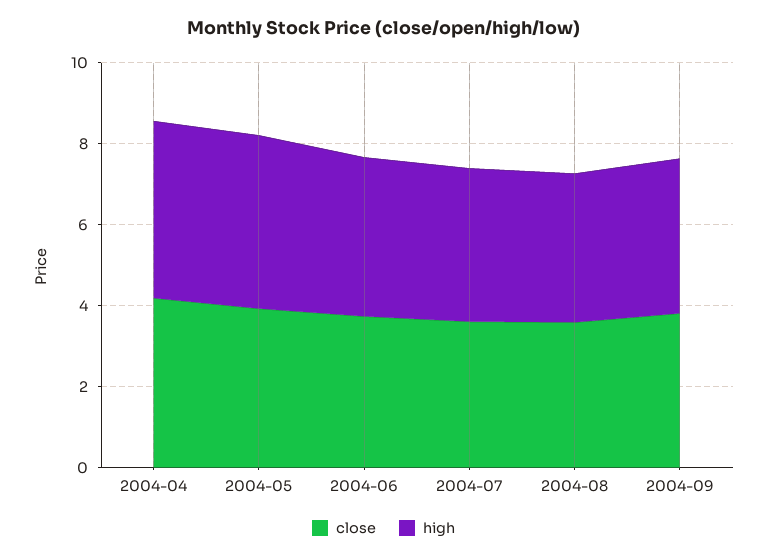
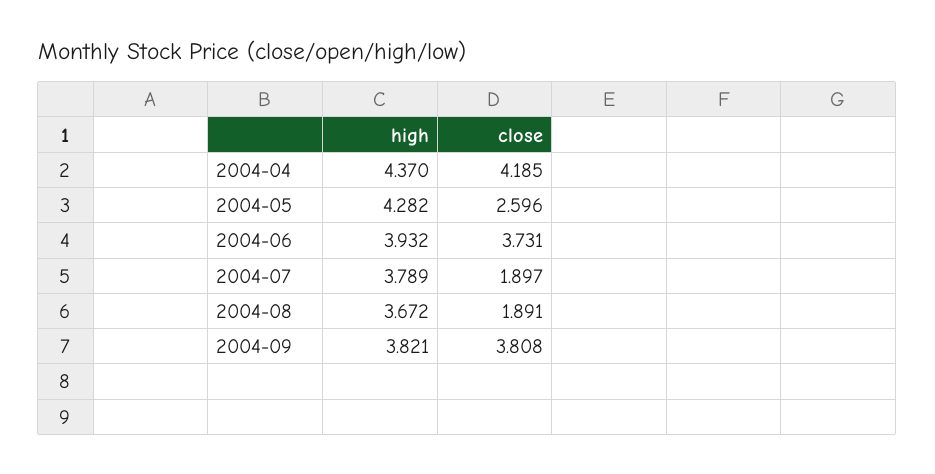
  {
    "close": {
      "2004-04": 4.185,
-     "2004-05": 4,
+     "2004-05": 2.596,
      "2004-06": 3.731,
-     "2004-07": 3.5,
+     "2004-07": 1.897,
-     "2004-08": 3.5,
+     "2004-08": 1.891,
      "2004-09": 3.808
    },
    "high": {
      "2004-04": 4.37,
      "2004-05": 4.282,
      "2004-06": 3.932,
      "2004-07": 3.789,
      "2004-08": 3.672,
      "2004-09": 3.821
    }
  }

